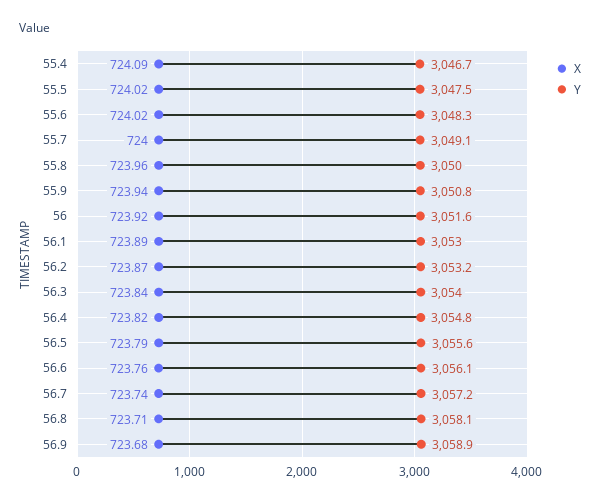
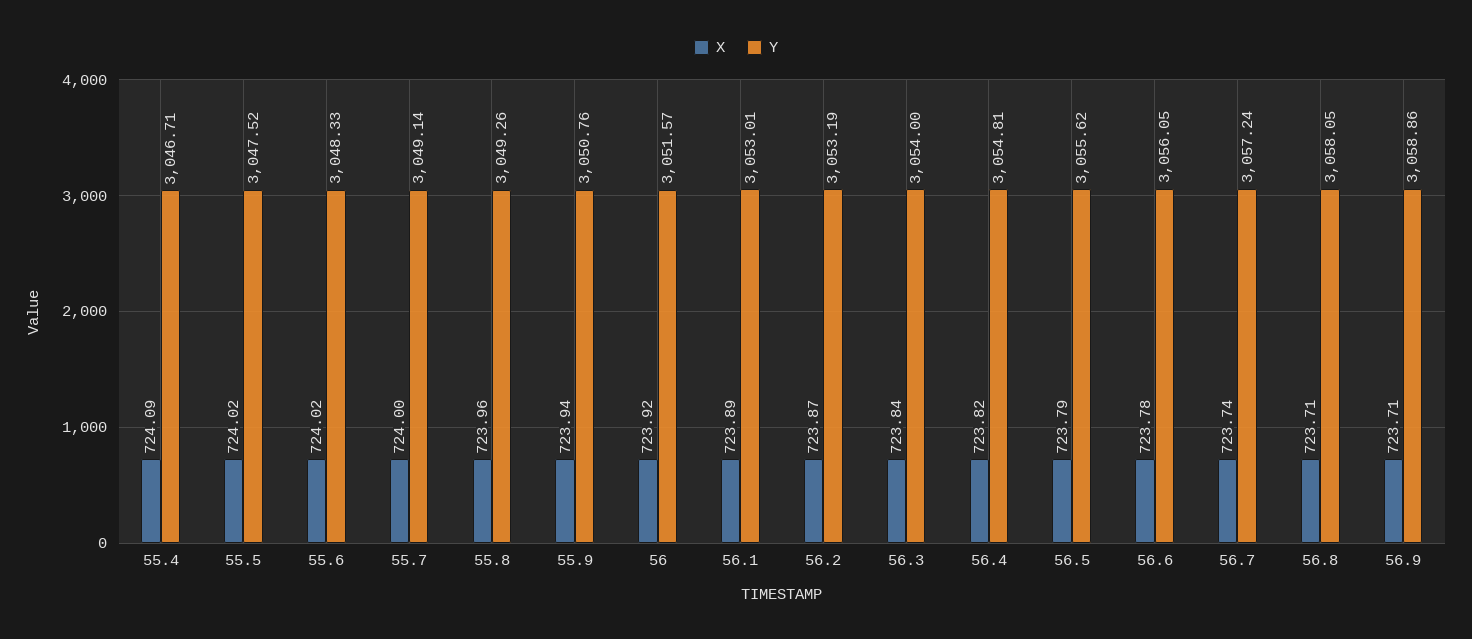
  {
    "X": {
      "55.4": 724.09,
      "55.5": 724.02,
      "55.6": 724.02,
      "55.7": 724,
      "55.8": 723.96,
      "55.9": 723.94,
      "56": 723.92,
      "56.1": 723.89,
      "56.2": 723.87,
      "56.3": 723.84,
      "56.4": 723.82,
      "56.5": 723.79,
-     "56.6": 723.76,
+     "56.6": 723.78,
      "56.7": 723.74,
      "56.8": 723.71,
-     "56.9": 723.68
+     "56.9": 723.71
    },
    "Y": {
      "55.4": 3046.71,
      "55.5": 3047.52,
      "55.6": 3048.33,
      "55.7": 3049.14,
-     "55.8": 3050,
+     "55.8": 3049.26,
      "55.9": 3050.76,
      "56": 3051.57,
      "56.1": 3053.01,
      "56.2": 3053.19,
      "56.3": 3054,
      "56.4": 3054.81,
      "56.5": 3055.62,
      "56.6": 3056.05,
      "56.7": 3057.24,
      "56.8": 3058.05,
      "56.9": 3058.86
    }
  }

